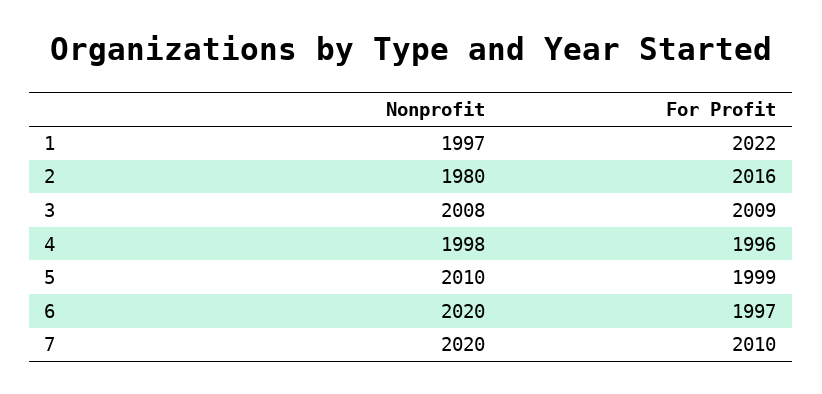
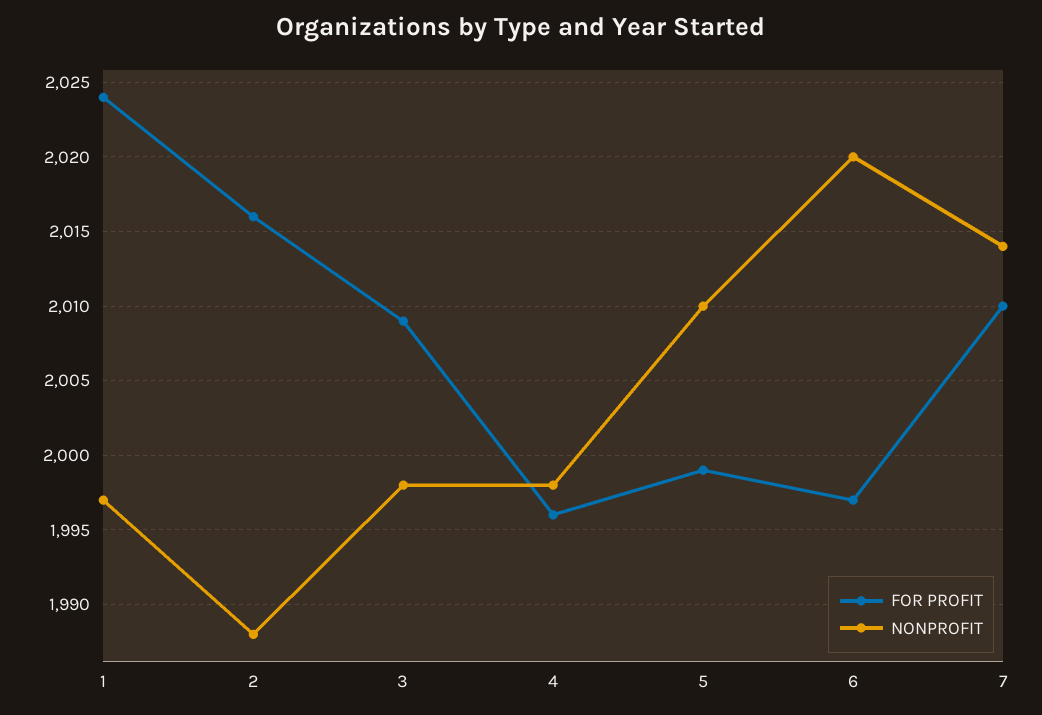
  {
    "Nonprofit": {
      "1": 1997,
-     "2": 1980,
+     "2": 1988,
-     "3": 2008,
+     "3": 1998,
      "4": 1998,
      "5": 2010,
      "6": 2020,
-     "7": 2020
+     "7": 2014
    },
    "For Profit": {
-     "1": 2022,
+     "1": 2024,
      "2": 2016,
      "3": 2009,
      "4": 1996,
      "5": 1999,
      "6": 1997,
      "7": 2010
    }
  }

